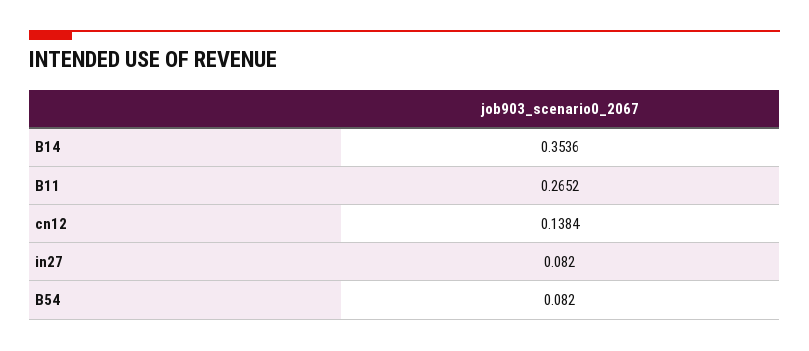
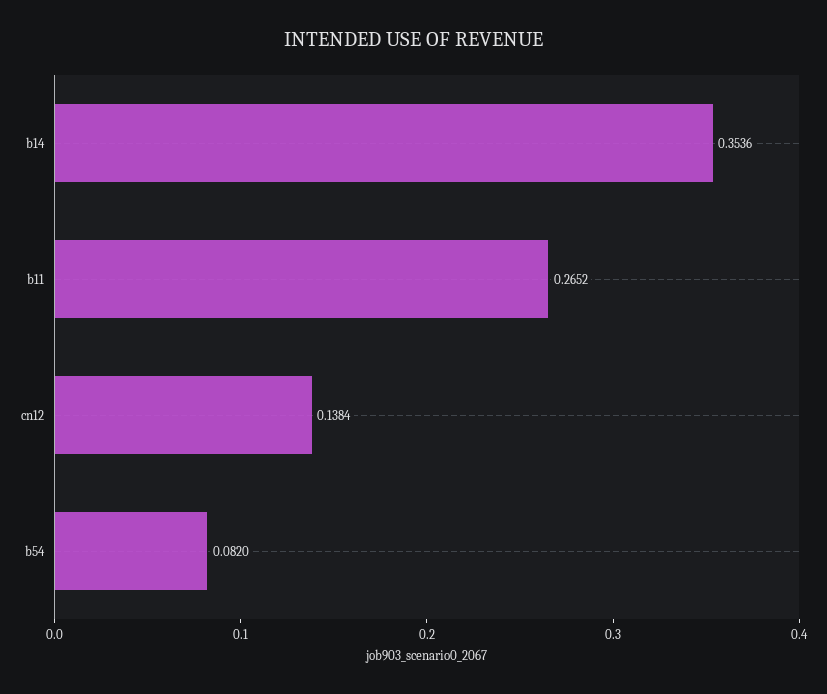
  {
    "B14": 0.3536,
    "B11": 0.2652,
    "cn12": 0.1384,
-   "in27": 0.082,
    "B54": 0.082
  }

